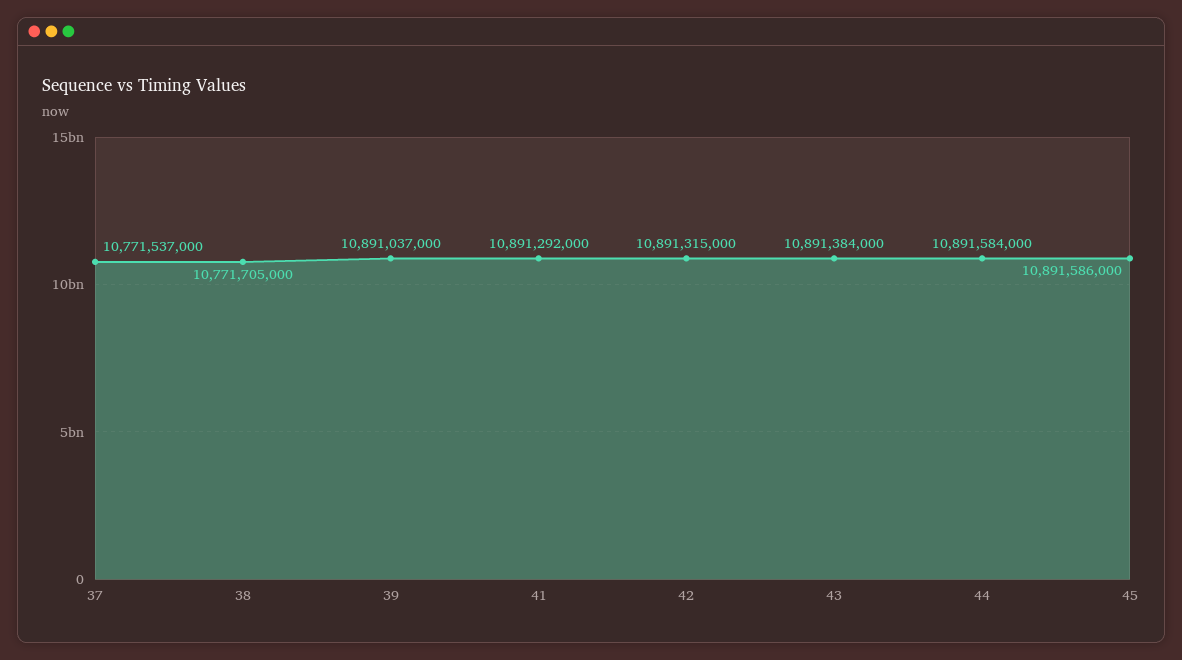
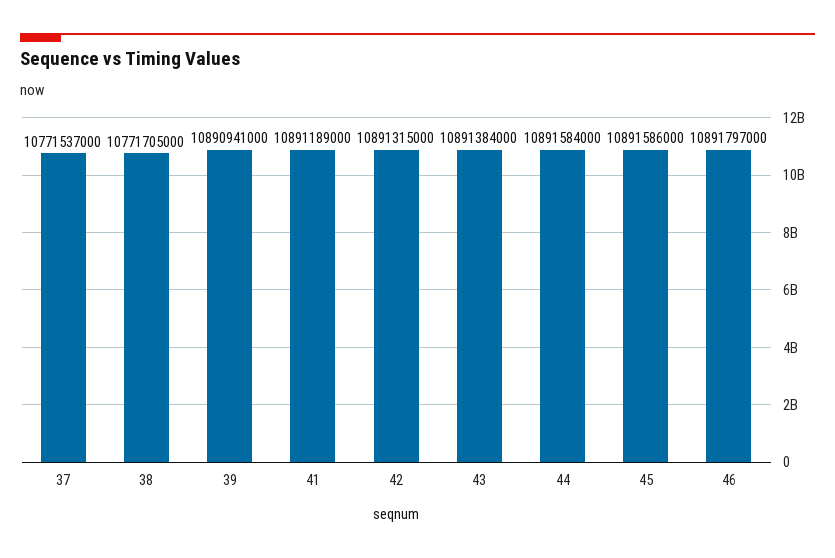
  {
    "37": 10771537000,
    "38": 10771705000,
-   "39": 10891037000,
+   "39": 10890941000,
-   "41": 10891292000,
+   "41": 10891189000,
    "42": 10891315000,
    "43": 10891384000,
    "44": 10891584000,
-   "45": 10891586000
+   "45": 10891586000,
+   "46": 10891797000
  }

